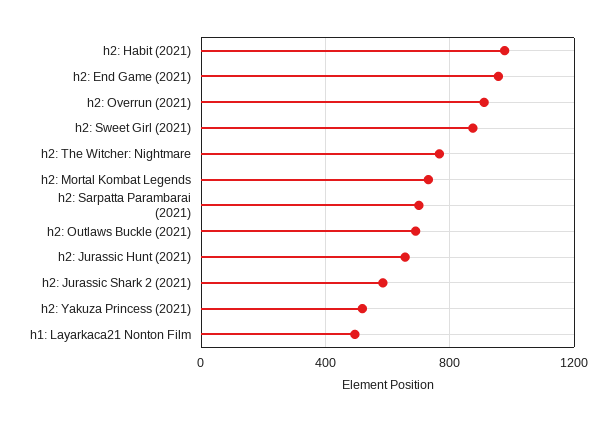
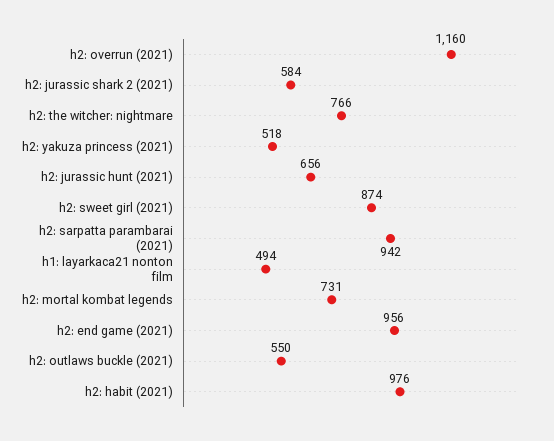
  {
    "h2: Habit (2021)": 976,
    "h2: End Game (2021)": 956,
-   "h2: Overrun (2021)": 900,
+   "h2: Overrun (2021)": 1160,
    "h2: Sweet Girl (2021)": 874,
    "h2: The Witcher: Nightmare": 766,
    "h2: Mortal Kombat Legends": 731,
-   "h2: Sarpatta Parambarai (2021)": 700,
+   "h2: Sarpatta Parambarai (2021)": 942,
-   "h2: Outlaws Buckle (2021)": 700,
+   "h2: Outlaws Buckle (2021)": 550,
    "h2: Jurassic Hunt (2021)": 656,
    "h2: Jurassic Shark 2 (2021)": 584,
    "h2: Yakuza Princess (2021)": 518,
    "h1: Layarkaca21 Nonton Film": 494
  }

